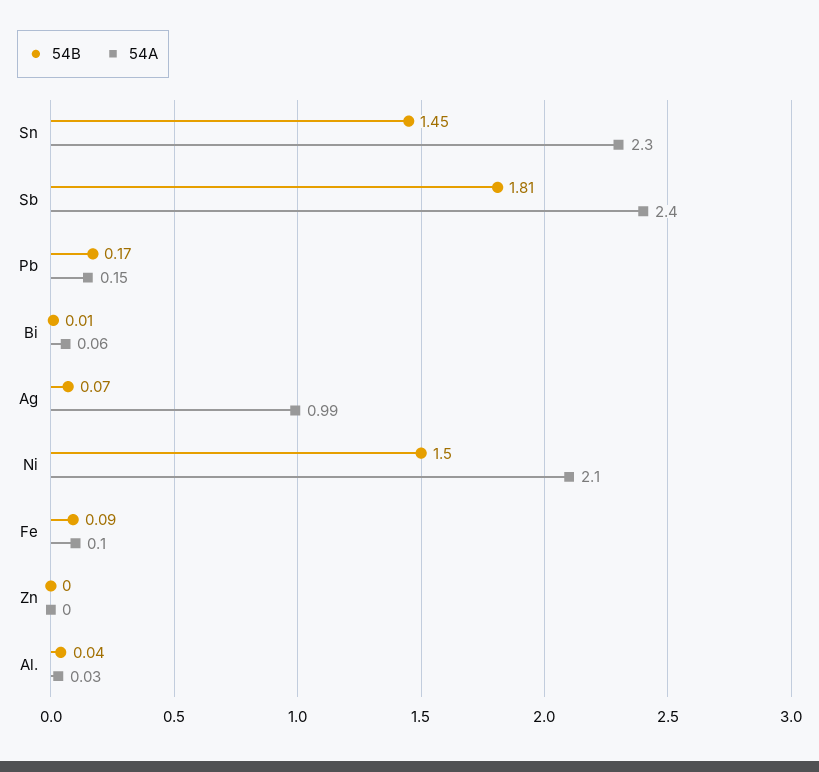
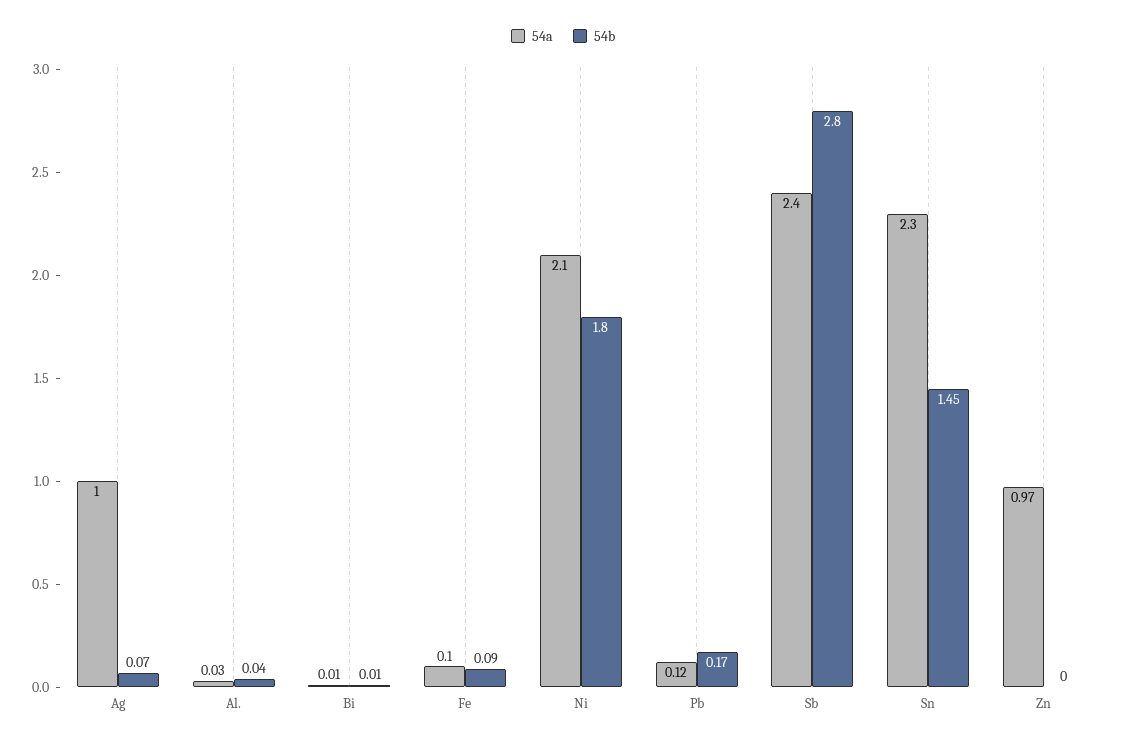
  {
    "54B": {
      "Sn": 1.45,
-     "Sb": 1.81,
+     "Sb": 2.8,
      "Pb": 0.17,
      "Bi": 0.01,
      "Ag": 0.07,
-     "Ni": 1.5,
+     "Ni": 1.8,
      "Fe": 0.09,
      "Zn": 0,
      "Al.": 0.04
    },
    "54A": {
      "Sn": 2.3,
      "Sb": 2.4,
-     "Pb": 0.15,
+     "Pb": 0.12,
-     "Bi": 0.06,
+     "Bi": 0.01,
-     "Ag": 0.99,
+     "Ag": 1,
      "Ni": 2.1,
      "Fe": 0.1,
-     "Zn": 0,
+     "Zn": 0.97,
      "Al.": 0.03
    }
  }

